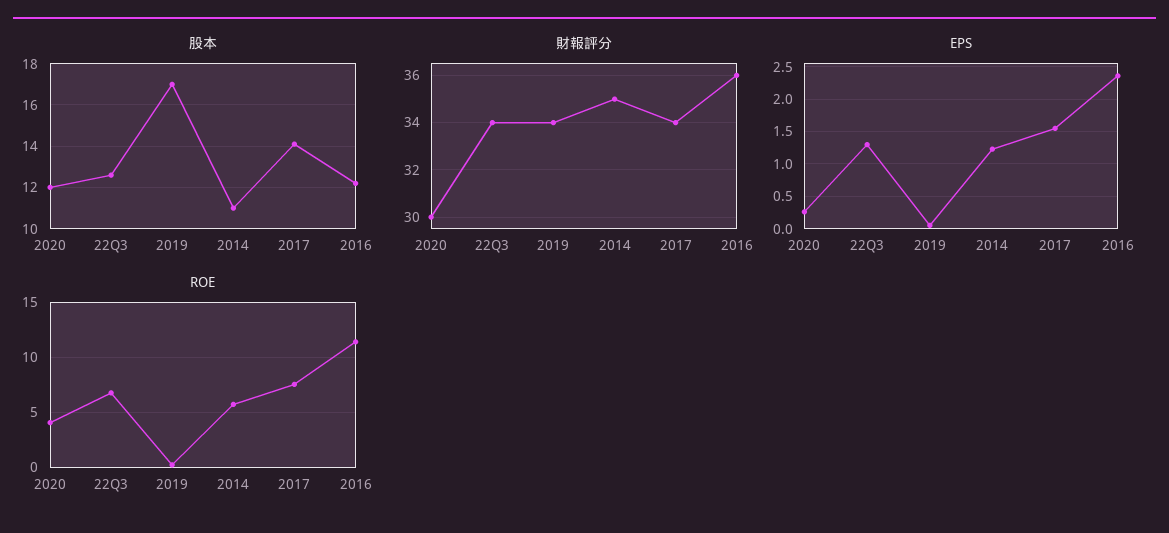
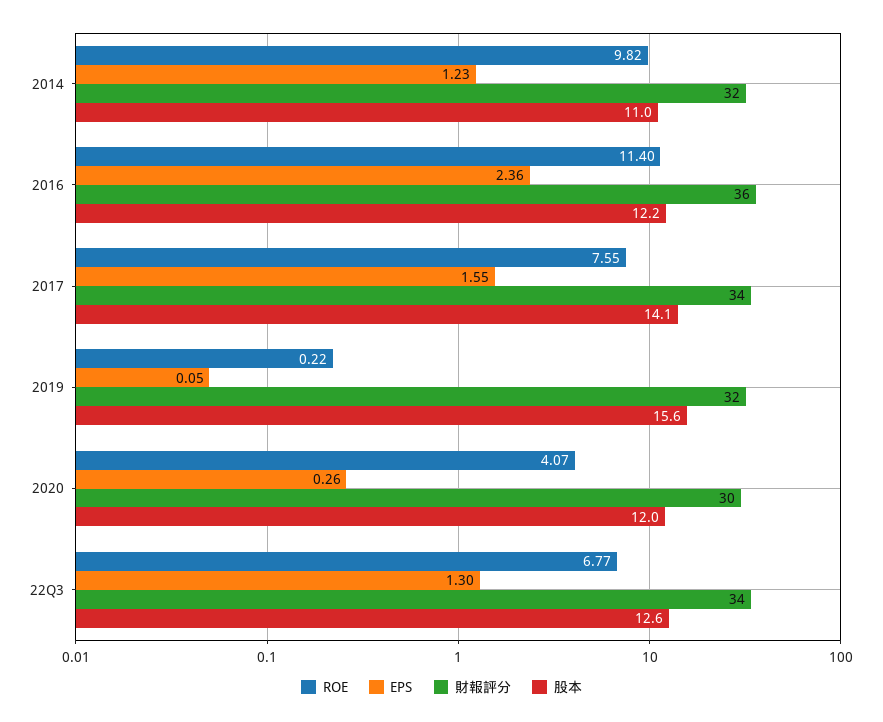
  {
    "股本": {
      "2020": 12,
      "22Q3": 12.6,
-     "2019": 17,
+     "2019": 15.6,
      "2014": 11,
      "2017": 14.1,
      "2016": 12.2
    },
    "財報評分": {
      "2020": 30,
      "22Q3": 34,
-     "2019": 34,
+     "2019": 32,
-     "2014": 35,
+     "2014": 32,
      "2017": 34,
      "2016": 36
    },
    "EPS": {
      "2020": 0.26,
      "22Q3": 1.3,
      "2019": 0.05,
      "2014": 1.23,
      "2017": 1.55,
      "2016": 2.36
    },
    "ROE": {
      "2020": 4.07,
      "22Q3": 6.77,
      "2019": 0.22,
-     "2014": 6,
+     "2014": 9.82,
      "2017": 7.55,
      "2016": 11.4
    }
  }

